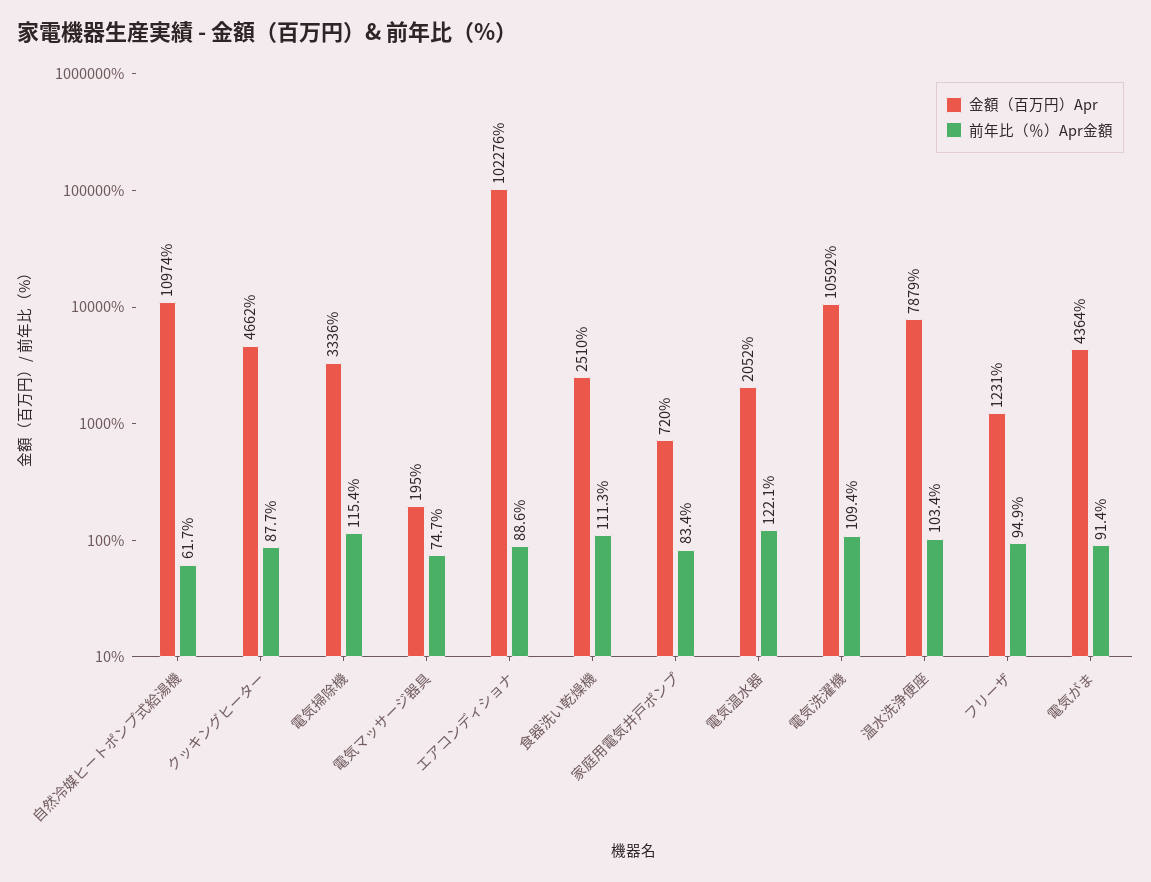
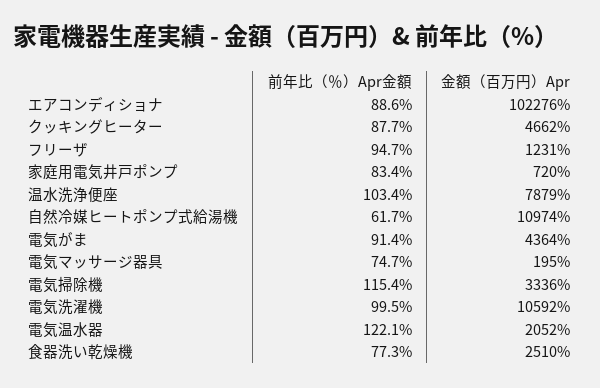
  {
    "金額（百万円）Apr": {
      "自然冷媒ヒートポンプ式給湯機": 10974,
      "クッキングヒーター": 4662,
      "電気掃除機": 3336,
      "電気マッサージ器具": 195,
      "エアコンディショナ": 102276,
      "食器洗い乾燥機": 2510,
      "家庭用電気井戸ポンプ": 720,
      "電気温水器": 2052,
      "電気洗濯機": 10592,
      "温水洗浄便座": 7879,
      "フリーザ": 1231,
      "電気がま": 4364
    },
    "前年比（％）Apr金額": {
      "自然冷媒ヒートポンプ式給湯機": 61.7,
      "クッキングヒーター": 87.7,
      "電気掃除機": 115.4,
      "電気マッサージ器具": 74.7,
      "エアコンディショナ": 88.6,
-     "食器洗い乾燥機": 111.3,
+     "食器洗い乾燥機": 77.3,
      "家庭用電気井戸ポンプ": 83.4,
      "電気温水器": 122.1,
-     "電気洗濯機": 109.4,
+     "電気洗濯機": 99.5,
      "温水洗浄便座": 103.4,
-     "フリーザ": 94.9,
+     "フリーザ": 94.7,
      "電気がま": 91.4
    }
  }

